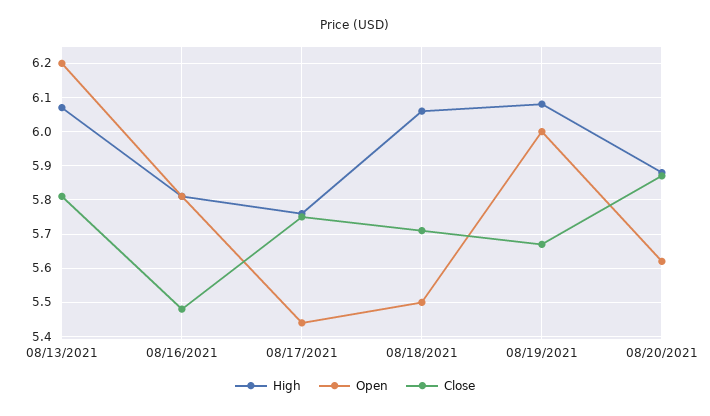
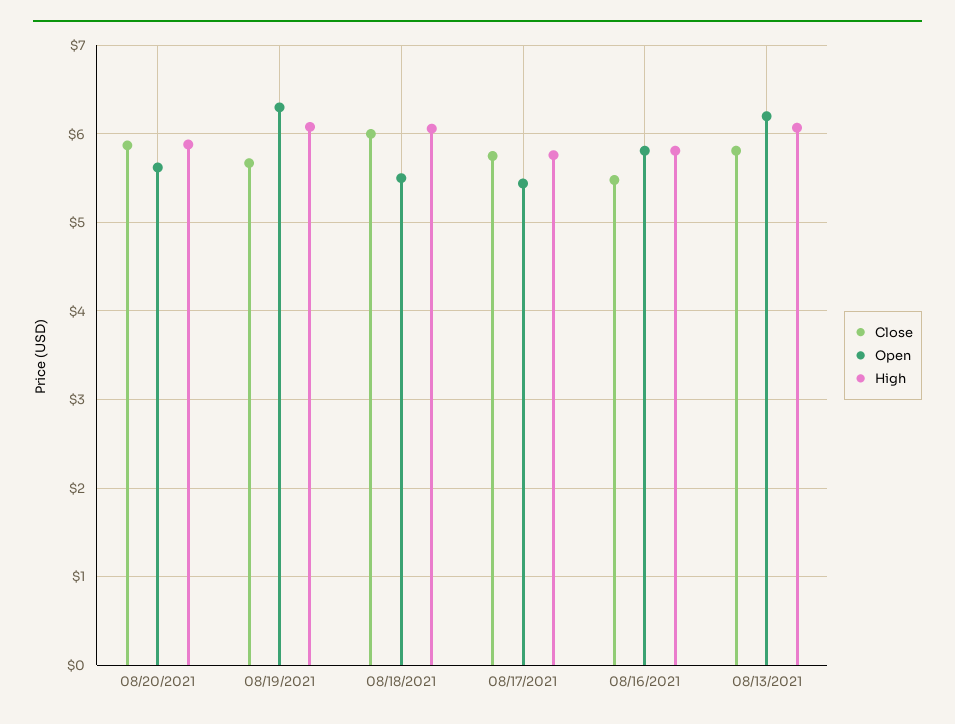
  {
    "High": {
      "08/13/2021": 6.05,
      "08/16/2021": 5.8,
      "08/17/2021": 5.75,
      "08/18/2021": 6.05,
      "08/19/2021": 6.1,
      "08/20/2021": 5.9
    },
    "Open": {
      "08/13/2021": 6.2,
      "08/16/2021": 5.8,
      "08/17/2021": 5.45,
      "08/18/2021": 5.5,
-     "08/19/2021": 6,
+     "08/19/2021": 6.3,
      "08/20/2021": 5.6
    },
    "Close": {
      "08/13/2021": 5.8,
      "08/16/2021": 5.5,
      "08/17/2021": 5.75,
-     "08/18/2021": 5.7,
+     "08/18/2021": 6,
      "08/19/2021": 5.65,
      "08/20/2021": 5.85
    }
  }

